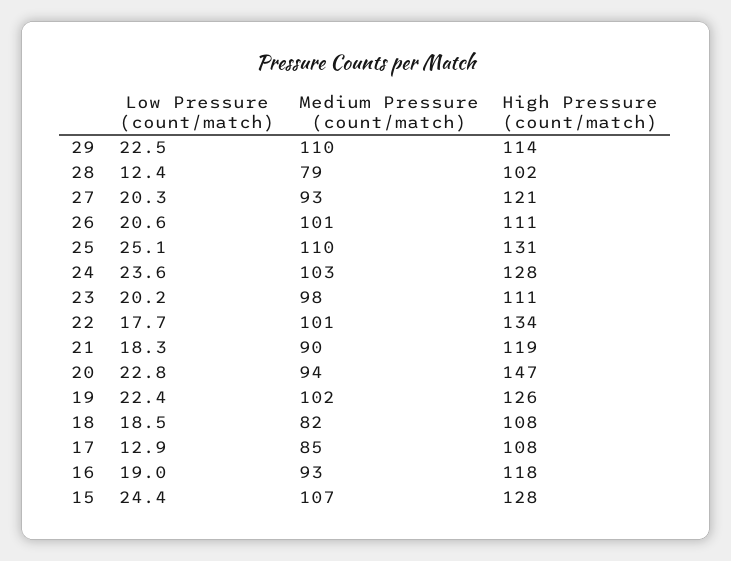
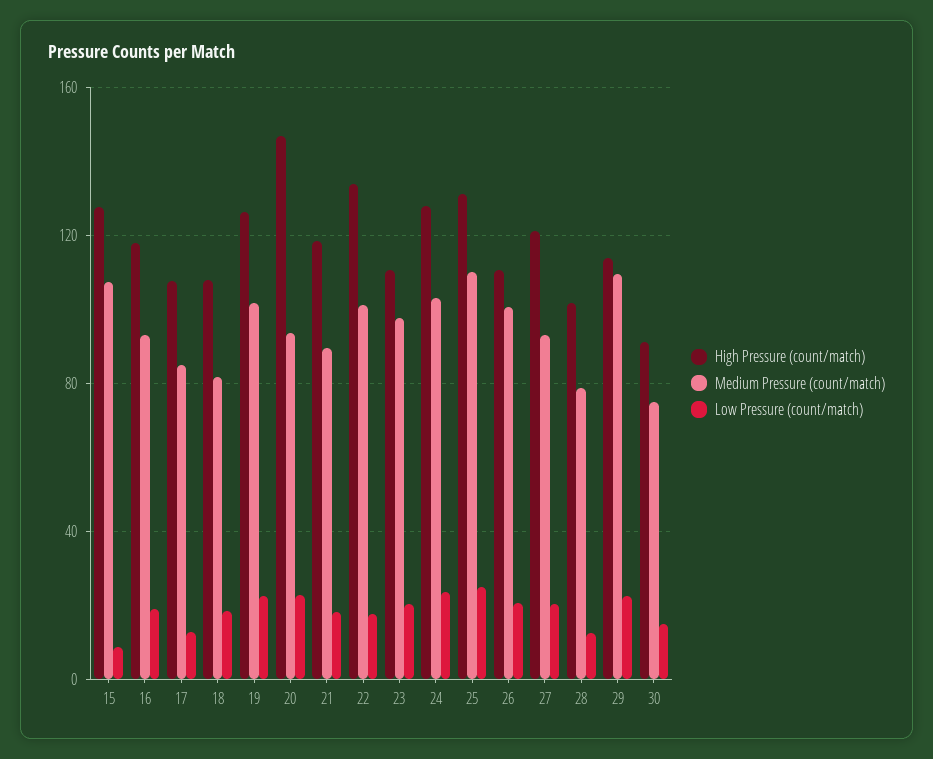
  {
    "Low Pressure (count/match)": {
      "29": 22.5,
      "28": 12.4,
      "27": 20.3,
      "26": 20.6,
      "25": 25.1,
      "24": 23.6,
      "23": 20.2,
      "22": 17.7,
      "21": 18.3,
      "20": 22.8,
      "19": 22.4,
      "18": 18.5,
      "17": 12.9,
      "16": 19,
-     "15": 24.4
+     "15": 10,
+     "30": 15
    },
    "Medium Pressure (count/match)": {
      "29": 110,
      "28": 79,
      "27": 93,
      "26": 101,
      "25": 110,
      "24": 103,
      "23": 98,
      "22": 101,
      "21": 90,
      "20": 94,
      "19": 102,
      "18": 82,
      "17": 85,
      "16": 93,
-     "15": 107
+     "15": 107,
+     "30": 75
    },
    "High Pressure (count/match)": {
      "29": 114,
      "28": 102,
      "27": 121,
      "26": 111,
      "25": 131,
      "24": 128,
      "23": 111,
      "22": 134,
      "21": 119,
      "20": 147,
      "19": 126,
      "18": 108,
      "17": 108,
      "16": 118,
-     "15": 128
+     "15": 128,
+     "30": 90
    }
  }

